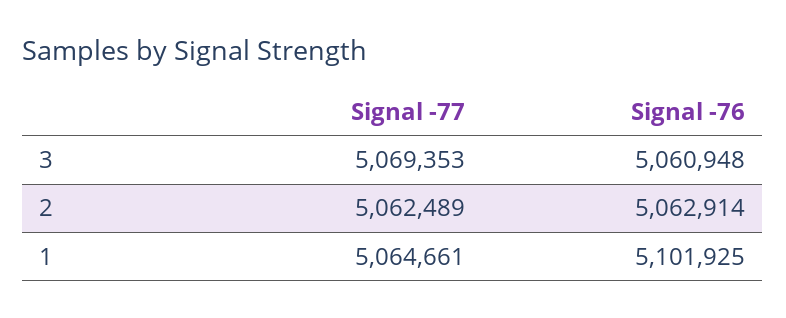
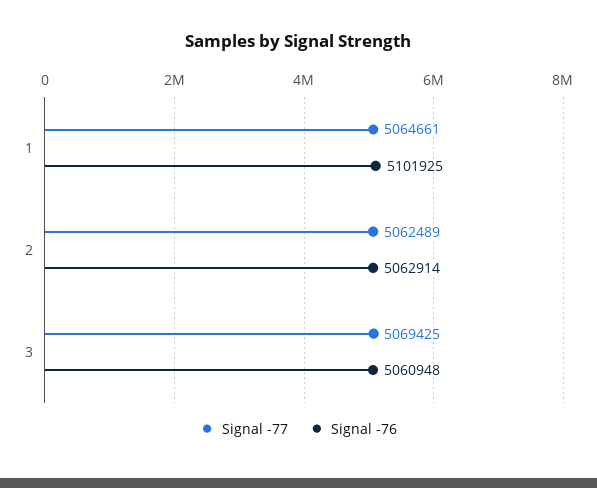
  {
    "Signal -77": {
-     "3": 5069353,
+     "3": 5069425,
      "2": 5062489,
      "1": 5064661
    },
    "Signal -76": {
      "3": 5060948,
      "2": 5062914,
      "1": 5101925
    }
  }

